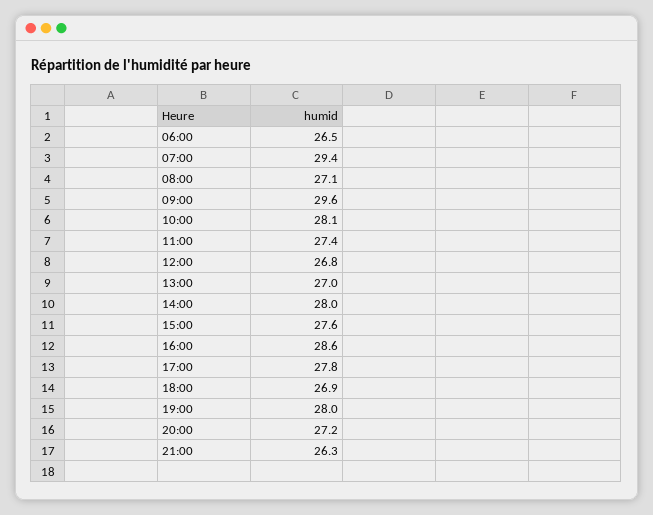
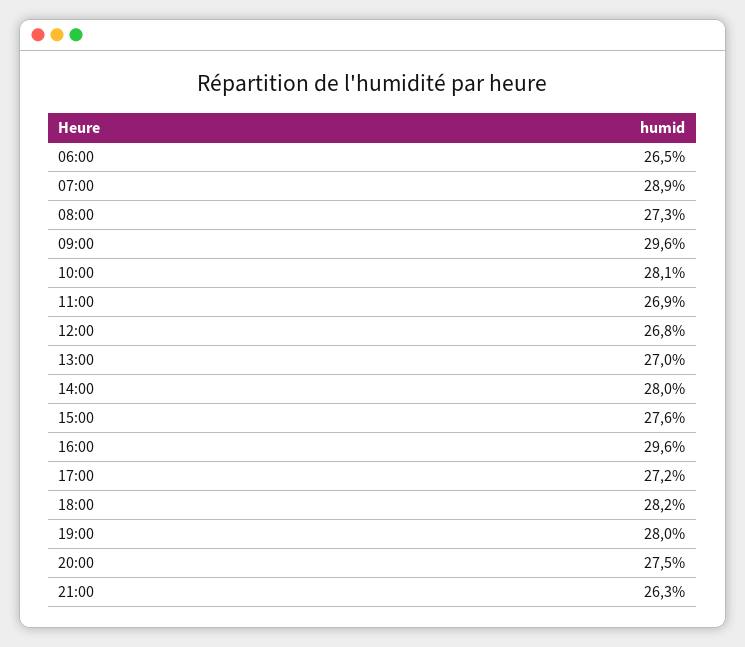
  {
    "06:00": 26.5,
-   "07:00": 29.4,
+   "07:00": 28.9,
-   "08:00": 27.1,
+   "08:00": 27.3,
    "09:00": 29.6,
    "10:00": 28.1,
-   "11:00": 27.4,
+   "11:00": 26.9,
    "12:00": 26.8,
    "13:00": 27,
    "14:00": 28,
    "15:00": 27.6,
-   "16:00": 28.6,
+   "16:00": 29.6,
-   "17:00": 27.8,
+   "17:00": 27.2,
-   "18:00": 26.9,
+   "18:00": 28.2,
    "19:00": 28,
-   "20:00": 27.2,
+   "20:00": 27.5,
    "21:00": 26.3
  }

